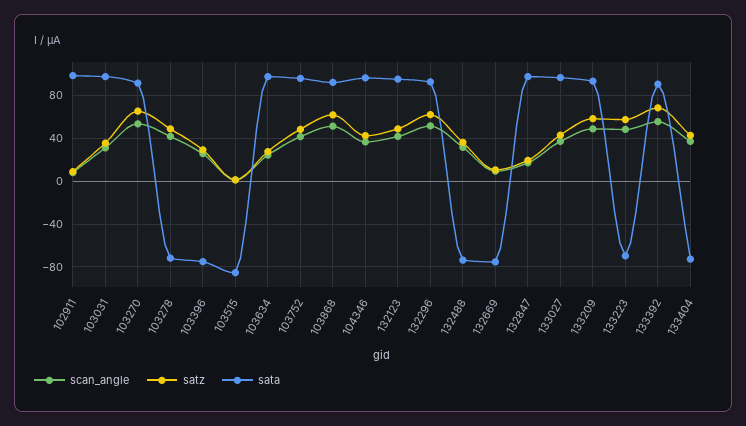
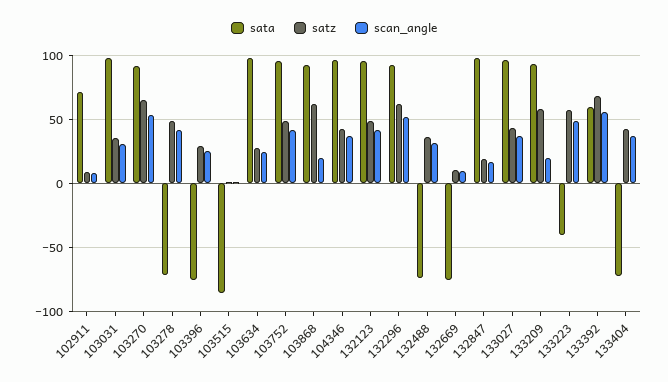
  {
    "scan_angle": {
      "102911": 10,
      "103031": 30,
      "103270": 55,
      "103278": 40,
      "103396": 25,
      "103515": 0,
      "103634": 25,
      "103752": 40,
-     "103868": 50,
+     "103868": 20,
      "104346": 35,
      "132123": 40,
      "132296": 50,
      "132488": 30,
      "132669": 10,
      "132847": 15,
      "133027": 35,
-     "133209": 50,
+     "133209": 20,
      "133223": 50,
      "133392": 55,
      "133404": 35
    },
    "satz": {
      "102911": 10,
      "103031": 35,
      "103270": 65,
      "103278": 50,
      "103396": 30,
      "103515": 0,
      "103634": 30,
      "103752": 50,
      "103868": 60,
      "104346": 40,
      "132123": 50,
      "132296": 60,
      "132488": 35,
      "132669": 10,
      "132847": 20,
      "133027": 45,
      "133209": 60,
      "133223": 60,
      "133392": 70,
      "133404": 45
    },
    "sata": {
-     "102911": 100,
+     "102911": 70,
      "103031": 100,
      "103270": 90,
      "103278": -70,
      "103396": -75,
      "103515": -85,
      "103634": 100,
      "103752": 95,
      "103868": 90,
      "104346": 95,
      "132123": 95,
      "132296": 95,
      "132488": -75,
      "132669": -75,
      "132847": 100,
      "133027": 95,
      "133209": 95,
-     "133223": -70,
+     "133223": -40,
-     "133392": 90,
+     "133392": 60,
      "133404": -75
    }
  }

